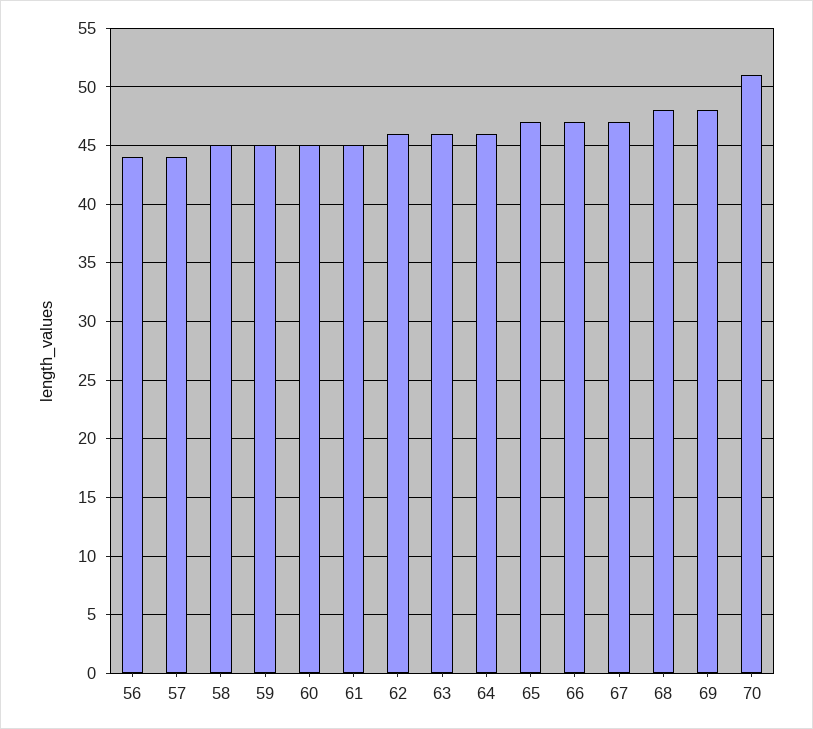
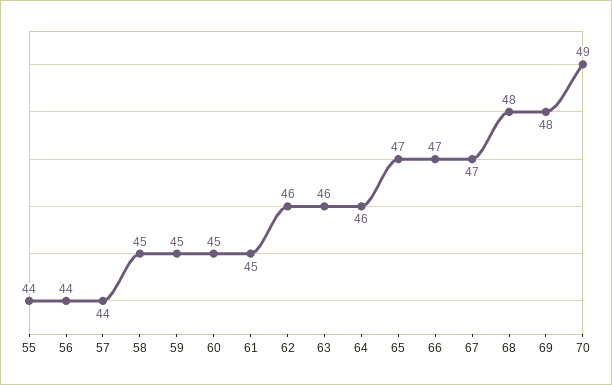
  {
    "56": 44,
    "57": 44,
    "58": 45,
    "59": 45,
    "60": 45,
    "61": 45,
    "62": 46,
    "63": 46,
    "64": 46,
    "65": 47,
    "66": 47,
    "67": 47,
    "68": 48,
    "69": 48,
-   "70": 51
+   "70": 49,
+   "55": 44
  }

